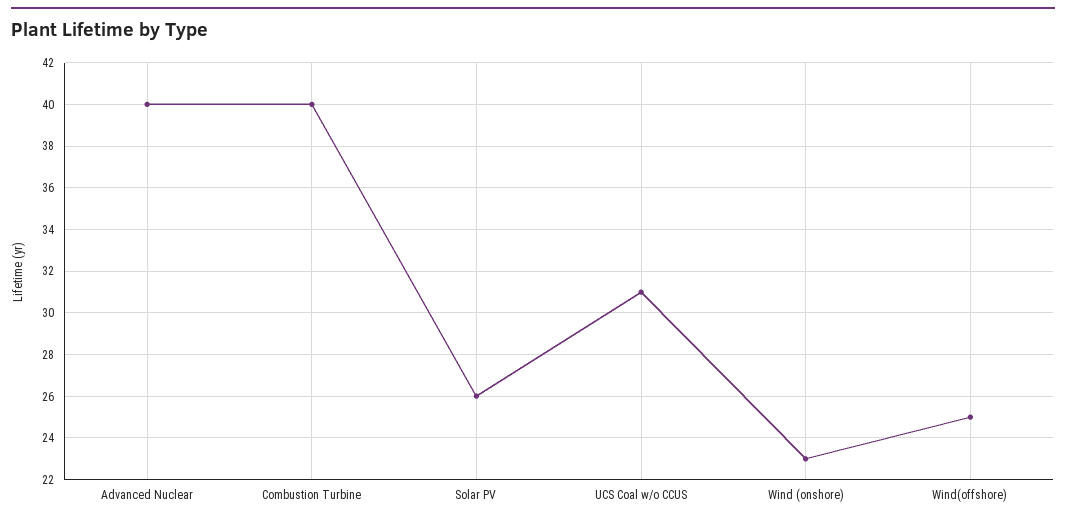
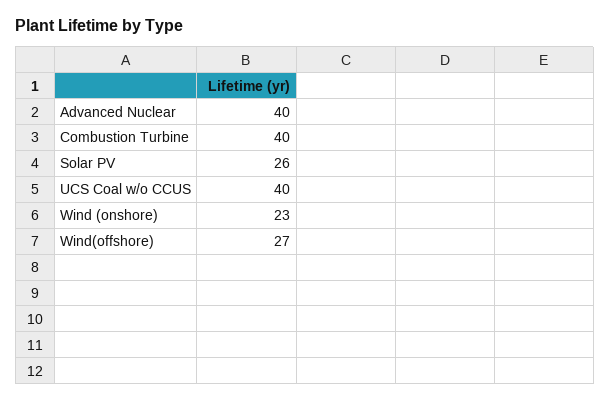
  {
    "Advanced Nuclear": 40,
    "Combustion Turbine": 40,
    "Solar PV": 26,
-   "UCS Coal w/o CCUS": 31,
+   "UCS Coal w/o CCUS": 40,
    "Wind (onshore)": 23,
-   "Wind(offshore)": 25
+   "Wind(offshore)": 27
  }

